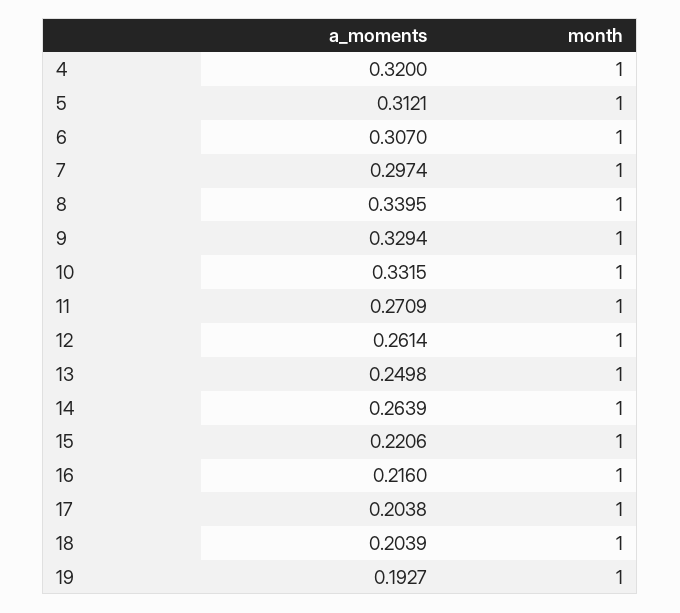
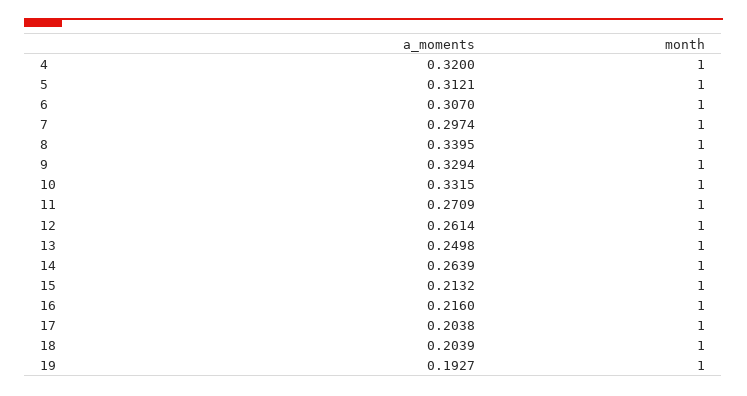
  {
    "a_moments": {
      "4": 0.32,
      "5": 0.3121,
      "6": 0.307,
      "7": 0.2974,
      "8": 0.3395,
      "9": 0.3294,
      "10": 0.3315,
      "11": 0.2709,
      "12": 0.2614,
      "13": 0.2498,
      "14": 0.2639,
-     "15": 0.2206,
+     "15": 0.2132,
      "16": 0.216,
      "17": 0.2038,
      "18": 0.2039,
      "19": 0.1927
    },
    "month": {
      "4": 1,
      "5": 1,
      "6": 1,
      "7": 1,
      "8": 1,
      "9": 1,
      "10": 1,
      "11": 1,
      "12": 1,
      "13": 1,
      "14": 1,
      "15": 1,
      "16": 1,
      "17": 1,
      "18": 1,
      "19": 1
    }
  }

